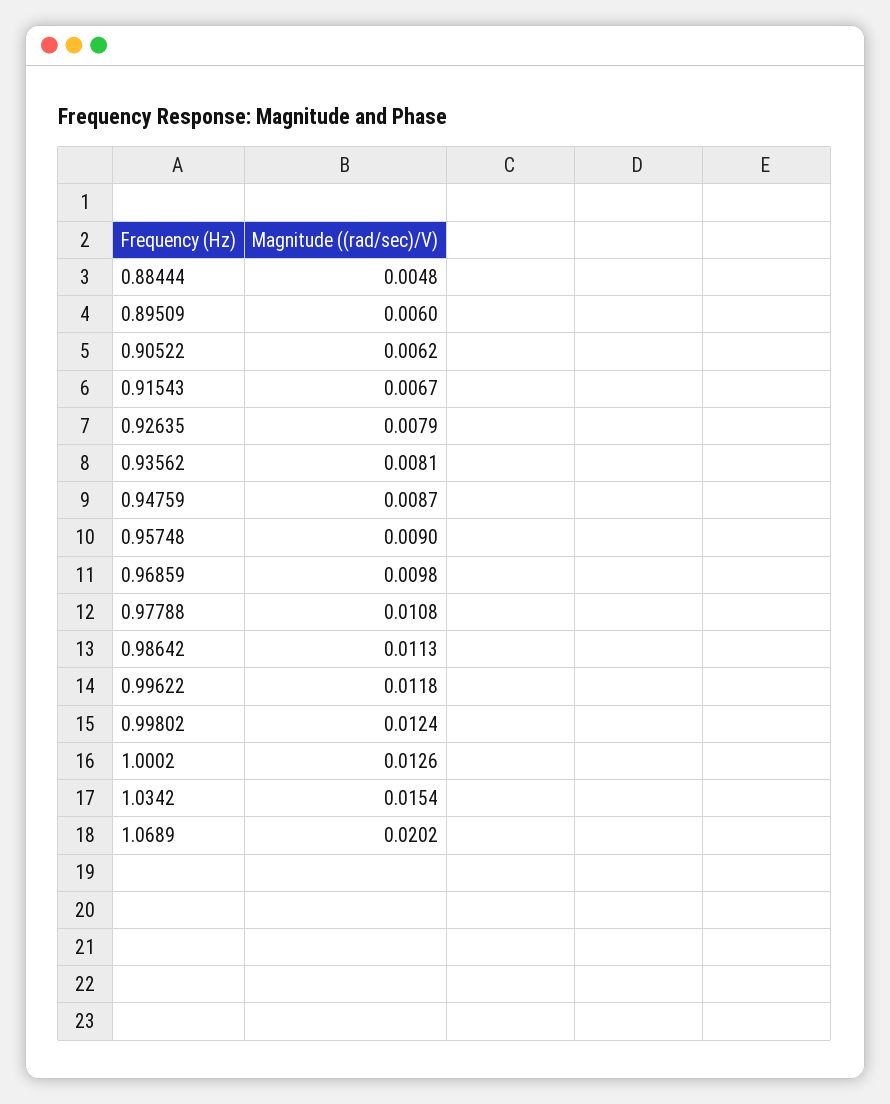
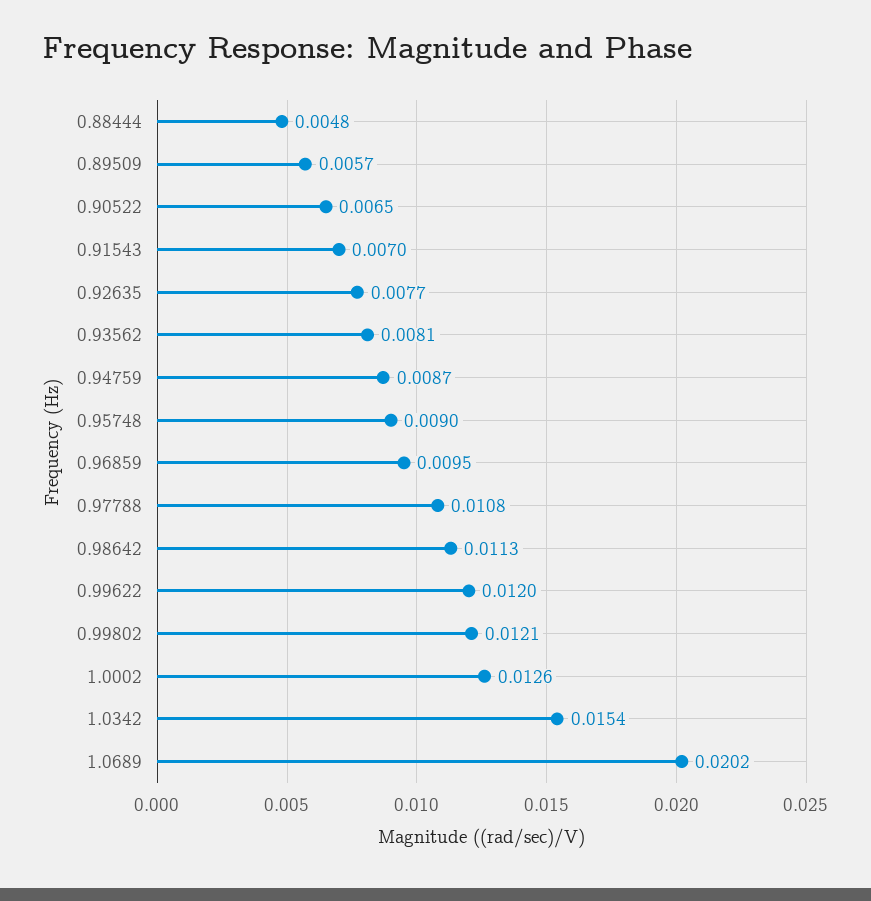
  {
    "0.88444": 0.0048,
-   "0.89509": 0.006,
+   "0.89509": 0.0057,
-   "0.90522": 0.0062,
+   "0.90522": 0.0065,
-   "0.91543": 0.0067,
+   "0.91543": 0.007,
-   "0.92635": 0.0079,
+   "0.92635": 0.0077,
    "0.93562": 0.0081,
    "0.94759": 0.0087,
    "0.95748": 0.009,
-   "0.96859": 0.0098,
+   "0.96859": 0.0095,
    "0.97788": 0.0108,
    "0.98642": 0.0113,
-   "0.99622": 0.0118,
+   "0.99622": 0.012,
-   "0.99802": 0.0124,
+   "0.99802": 0.0121,
    "1.0002": 0.0126,
    "1.0342": 0.0154,
    "1.0689": 0.0202
  }

